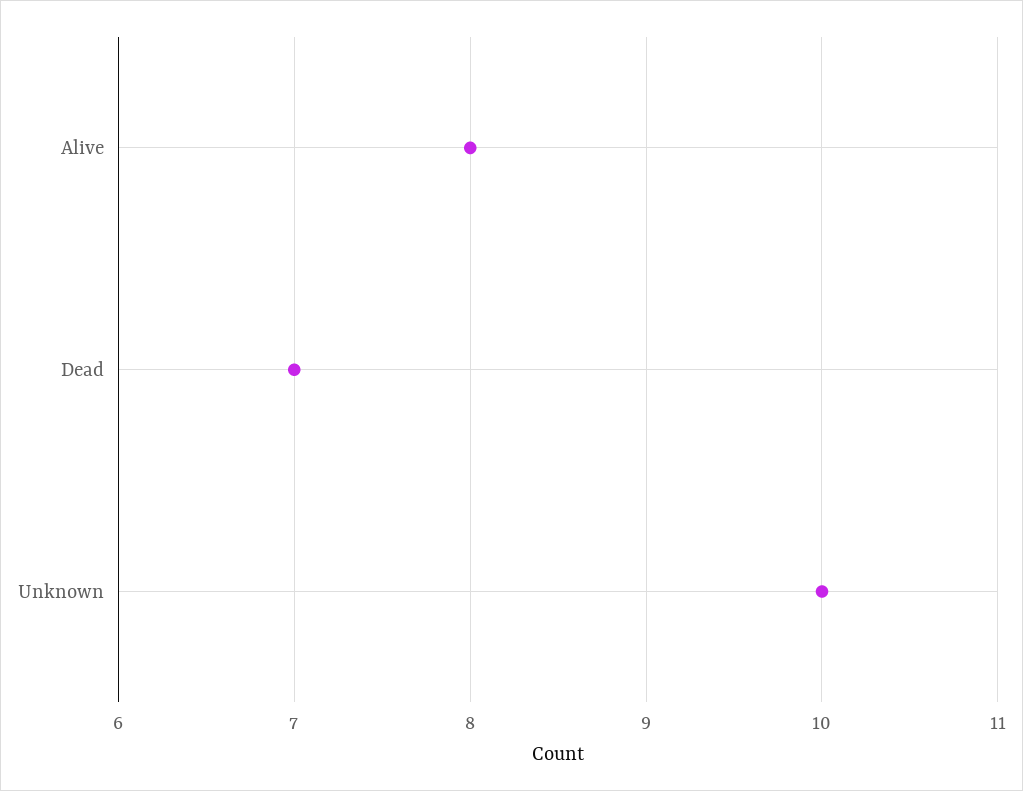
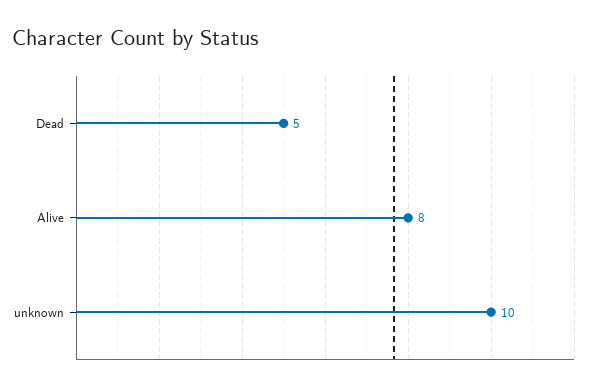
  {
    "Alive": 8,
-   "Dead": 7,
+   "Dead": 5,
    "Unknown": 10
  }

